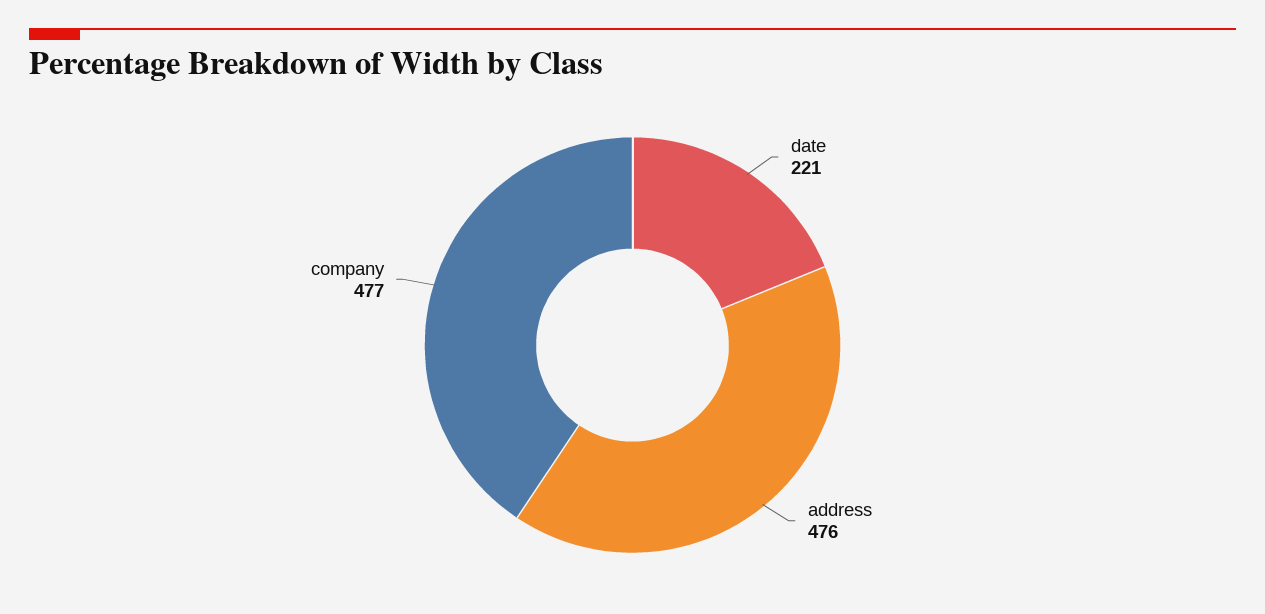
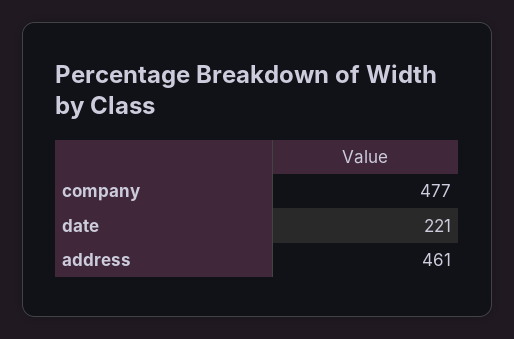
  {
    "date": 221,
-   "address": 476,
+   "address": 461,
    "company": 477
  }

